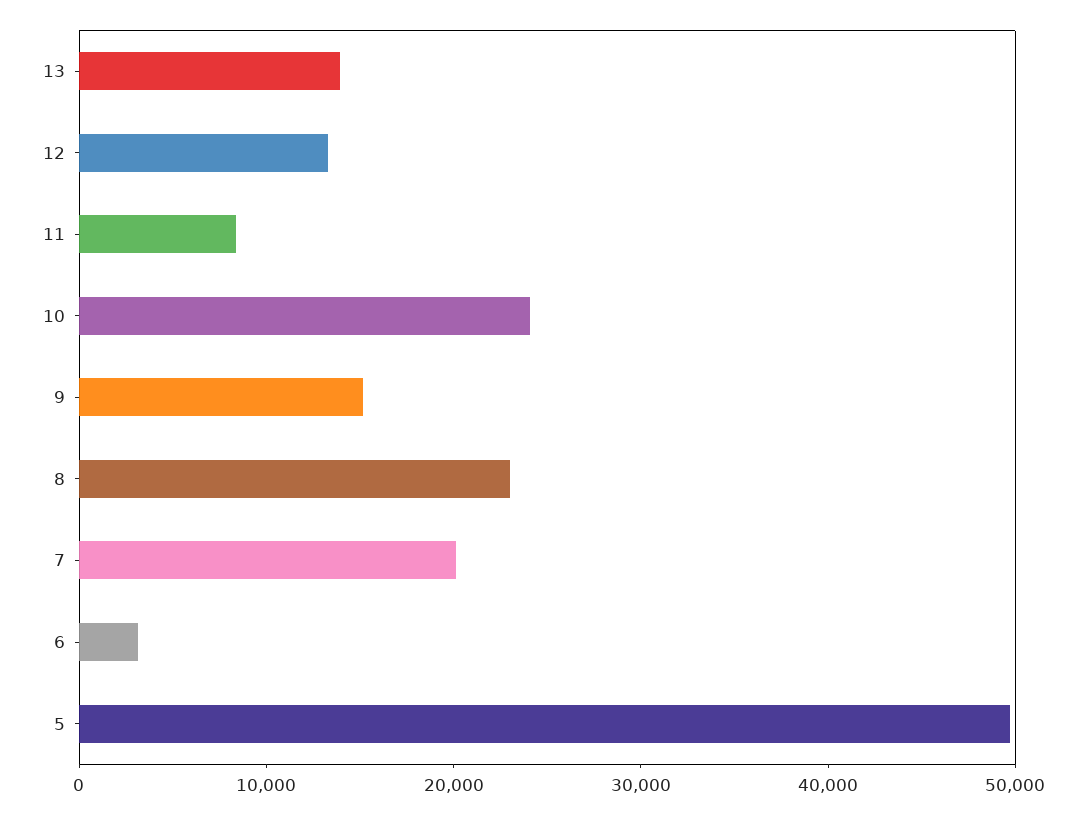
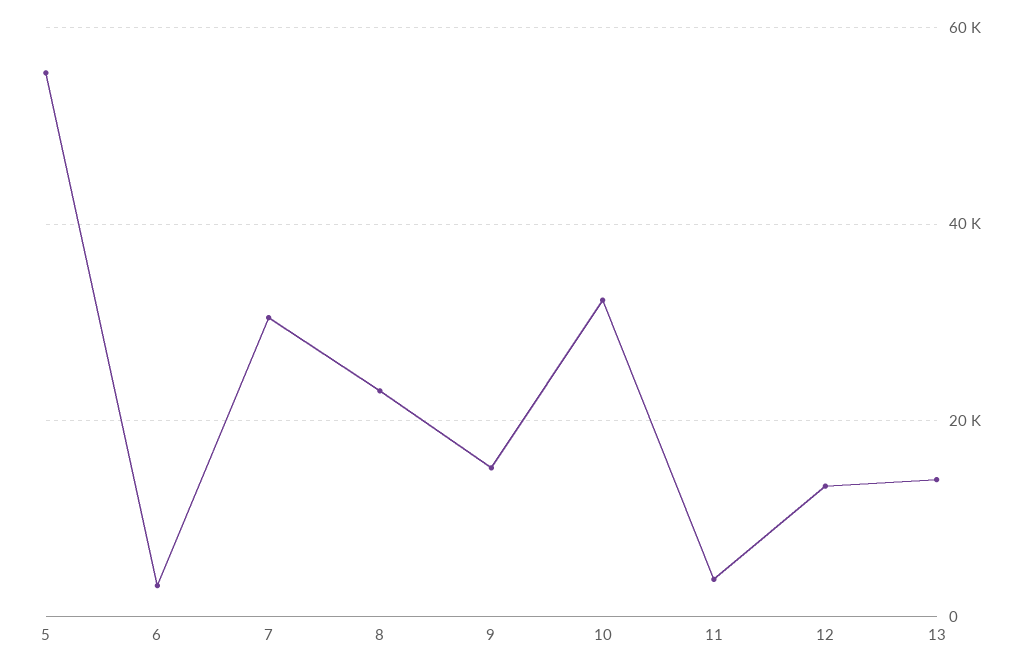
  {
    "13": 14000,
    "12": 14000,
-   "11": 8000,
+   "11": 4000,
-   "10": 24000,
+   "10": 32000,
    "9": 16000,
    "8": 24000,
-   "7": 20000,
+   "7": 30000,
    "6": 4000,
-   "5": 50000
+   "5": 56000
  }

